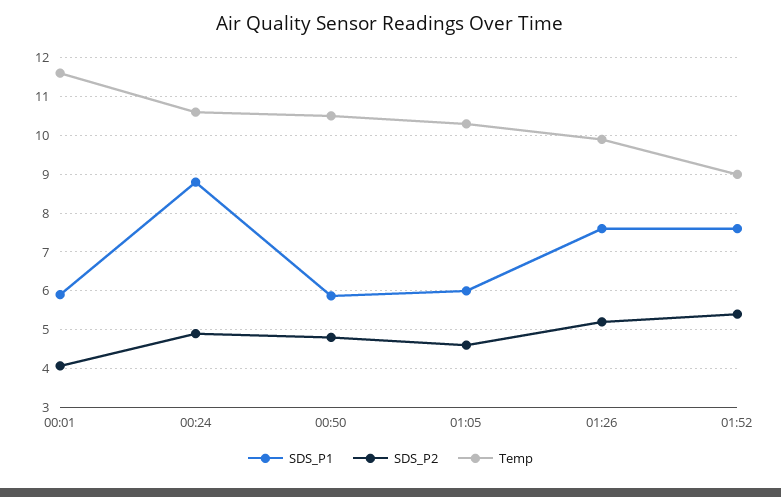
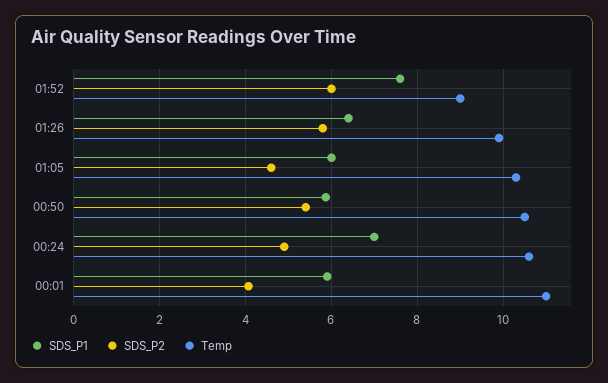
  {
    "SDS_P1": {
      "00:01": 6,
-     "00:24": 8.8,
+     "00:24": 7,
      "00:50": 5.8,
      "01:05": 6,
-     "01:26": 7.6,
+     "01:26": 6.4,
      "01:52": 7.6
    },
    "SDS_P2": {
      "00:01": 4,
      "00:24": 5,
-     "00:50": 4.8,
+     "00:50": 5.4,
      "01:05": 4.6,
-     "01:26": 5.2,
+     "01:26": 5.8,
-     "01:52": 5.4
+     "01:52": 6
    },
    "Temp": {
-     "00:01": 11.6,
+     "00:01": 11,
      "00:24": 10.6,
      "00:50": 10.6,
      "01:05": 10.4,
      "01:26": 10,
      "01:52": 9
    }
  }

